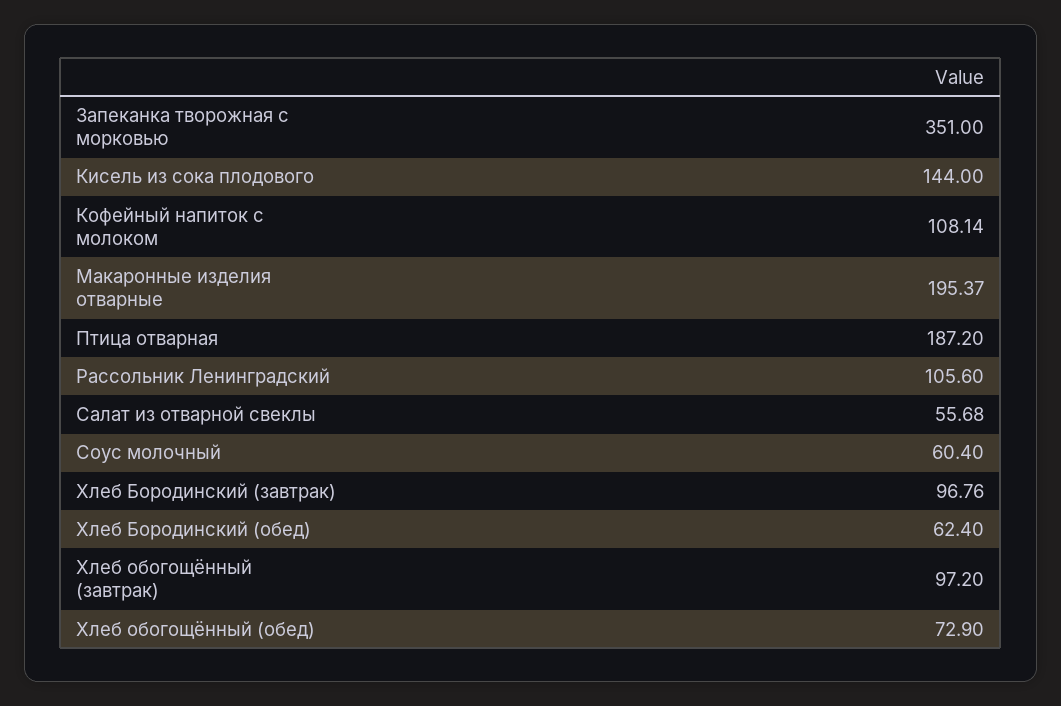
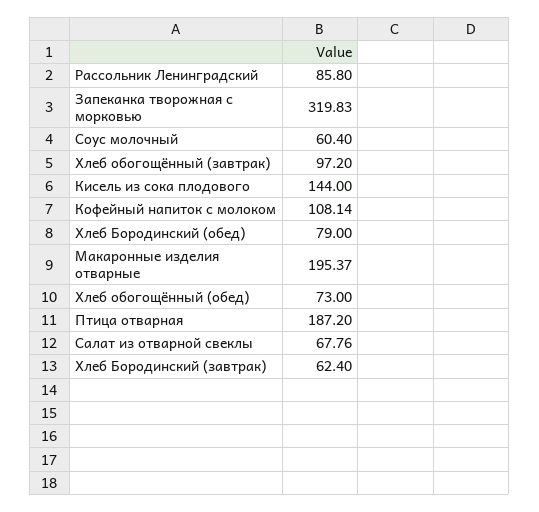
  {
-   "Запеканка творожная с морковью": 351,
+   "Запеканка творожная с морковью": 319.83,
    "Кисель из сока плодового": 144,
    "Кофейный напиток с молоком": 108.14,
    "Макаронные изделия отварные": 195.37,
    "Птица отварная": 187.2,
-   "Рассольник Ленинградский": 105.6,
+   "Рассольник Ленинградский": 85.8,
-   "Салат из отварной свеклы": 55.68,
+   "Салат из отварной свеклы": 67.76,
    "Соус молочный": 60.4,
-   "Хлеб Бородинский (завтрак)": 96.76,
+   "Хлеб Бородинский (завтрак)": 62.4,
-   "Хлеб Бородинский (обед)": 62.4,
+   "Хлеб Бородинский (обед)": 79,
    "Хлеб обогощённый (завтрак)": 97.2,
-   "Хлеб обогощённый (обед)": 72.9
+   "Хлеб обогощённый (обед)": 73
  }

